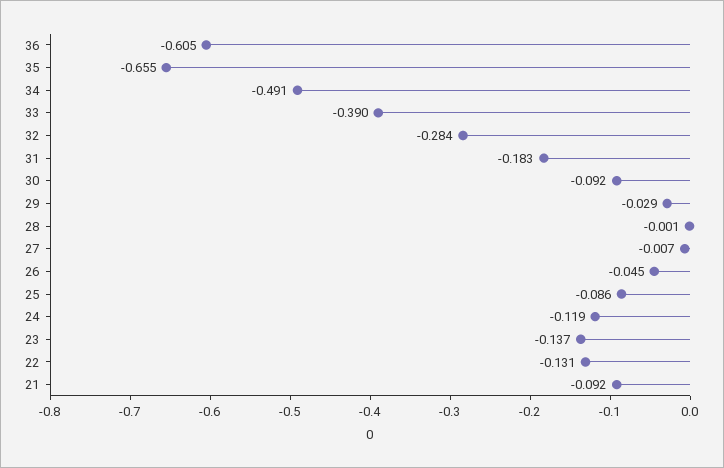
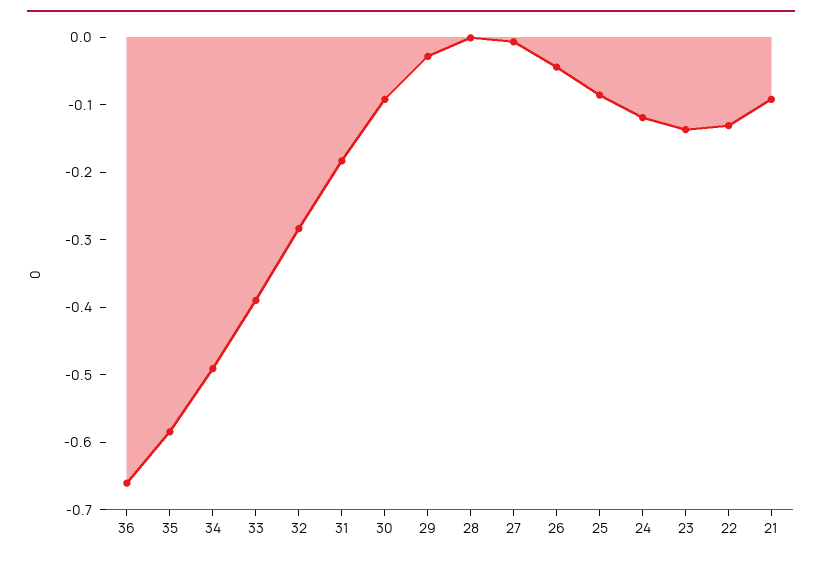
  {
-   "36": -0.605,
+   "36": -0.66,
-   "35": -0.655,
+   "35": -0.58,
    "34": -0.491,
    "33": -0.39,
    "32": -0.284,
    "31": -0.183,
    "30": -0.092,
    "29": -0.029,
    "28": -0.001,
    "27": -0.007,
    "26": -0.045,
    "25": -0.086,
    "24": -0.119,
    "23": -0.137,
    "22": -0.131,
    "21": -0.092
  }

